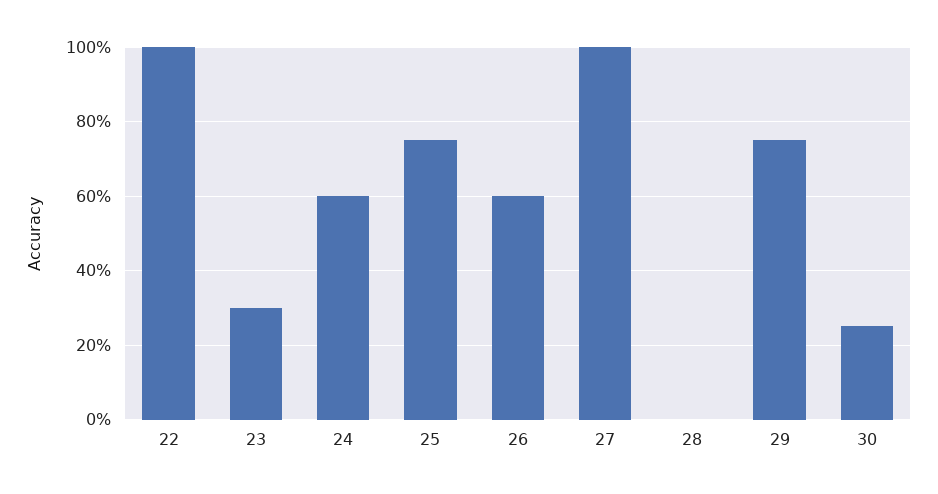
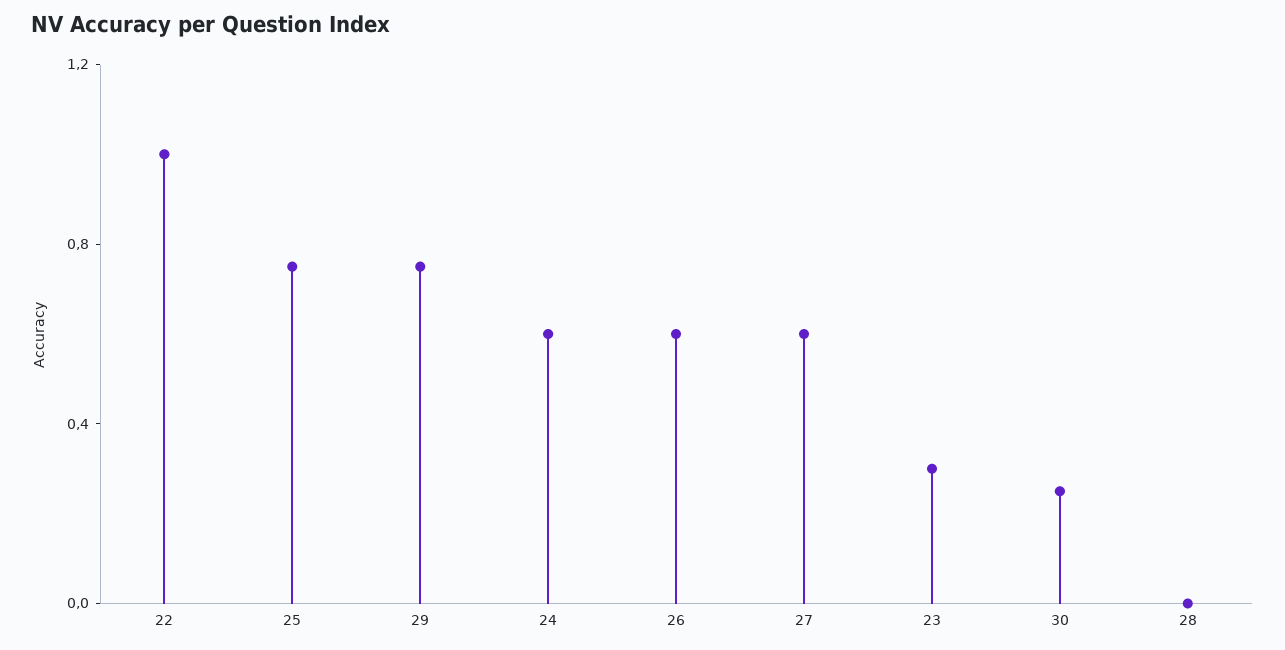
  {
    "22": 1,
    "23": 0.3,
    "24": 0.6,
    "25": 0.75,
    "26": 0.6,
-   "27": 1,
+   "27": 0.6,
    "28": 0,
    "29": 0.75,
    "30": 0.25
  }

